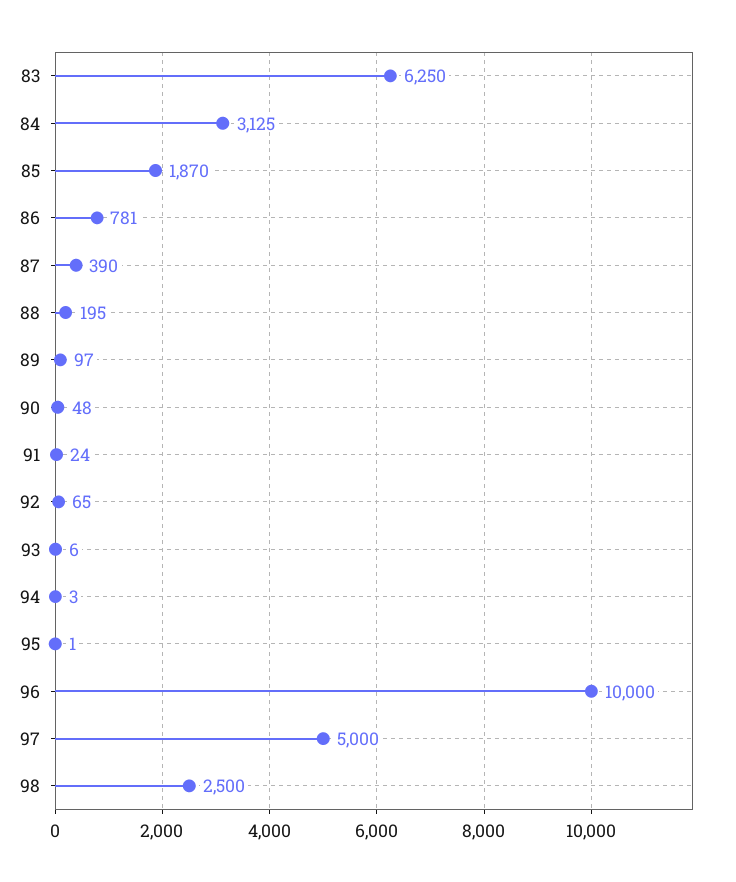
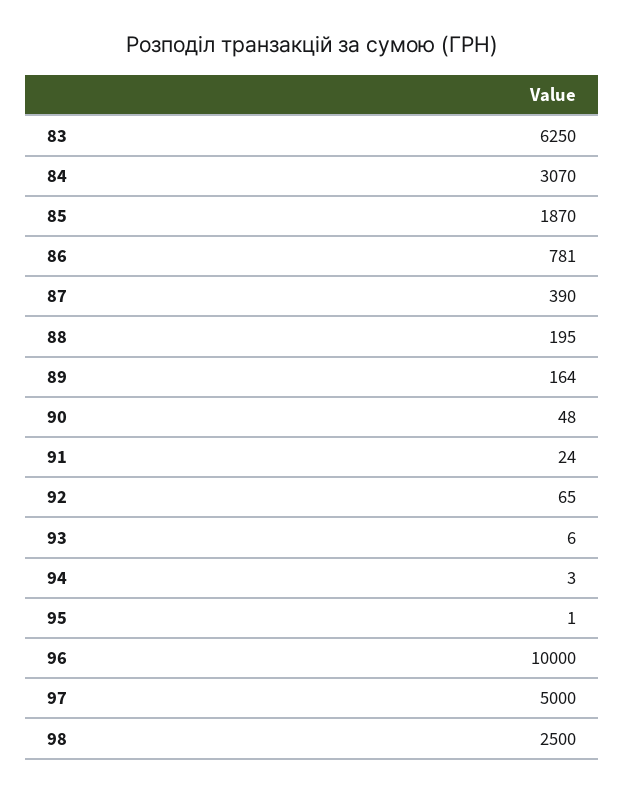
  {
    "83": 6250,
-   "84": 3125,
+   "84": 3070,
    "85": 1870,
    "86": 781,
    "87": 390,
    "88": 195,
-   "89": 97,
+   "89": 164,
    "90": 48,
    "91": 24,
    "92": 65,
    "93": 6,
    "94": 3,
    "95": 1,
    "96": 10000,
    "97": 5000,
    "98": 2500
  }

